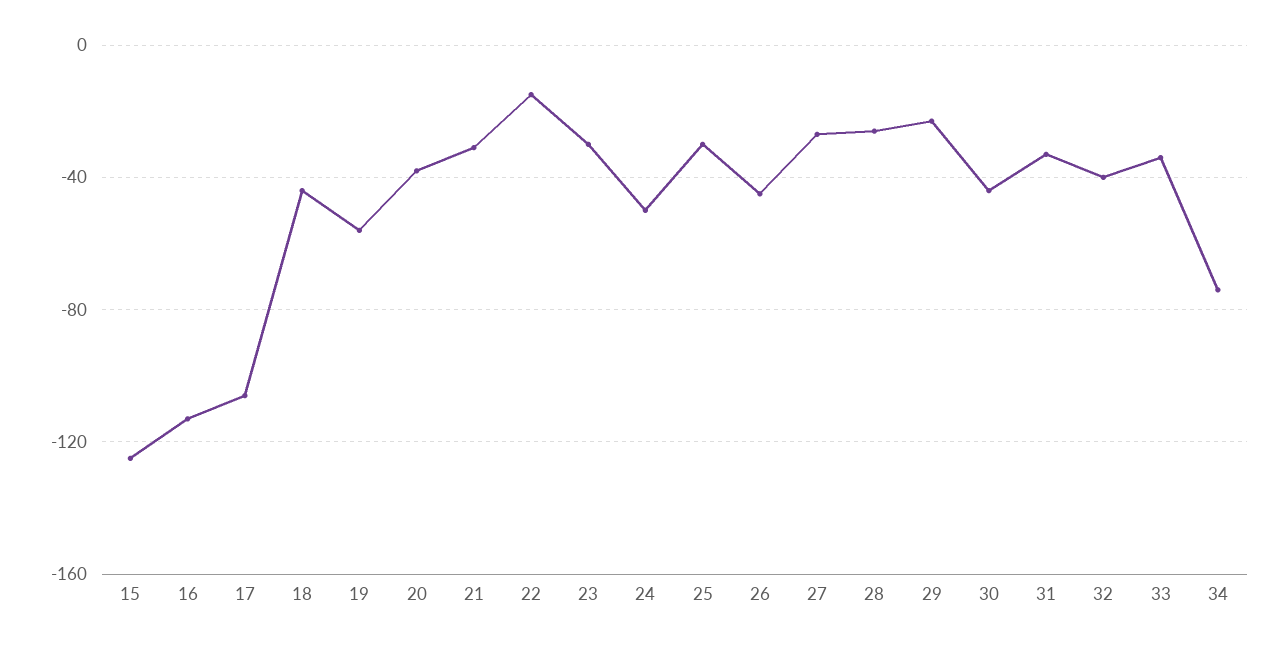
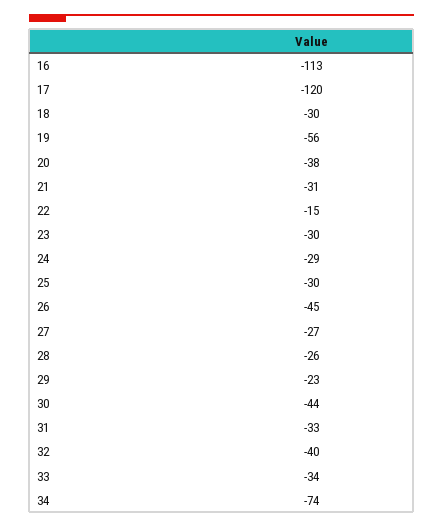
  {
-   "15": -125,
    "16": -113,
-   "17": -105,
+   "17": -120,
-   "18": -45,
+   "18": -30,
    "19": -56,
    "20": -38,
    "21": -31,
    "22": -15,
    "23": -30,
-   "24": -50,
+   "24": -29,
    "25": -30,
    "26": -45,
    "27": -27,
    "28": -26,
    "29": -23,
    "30": -44,
    "31": -33,
    "32": -40,
    "33": -34,
    "34": -74
  }

